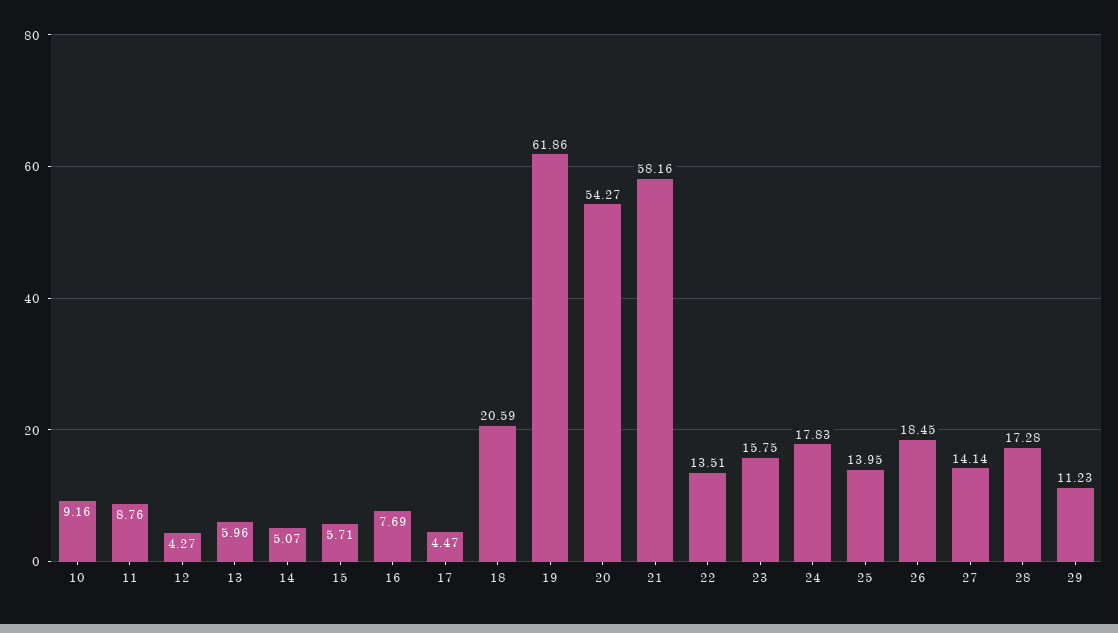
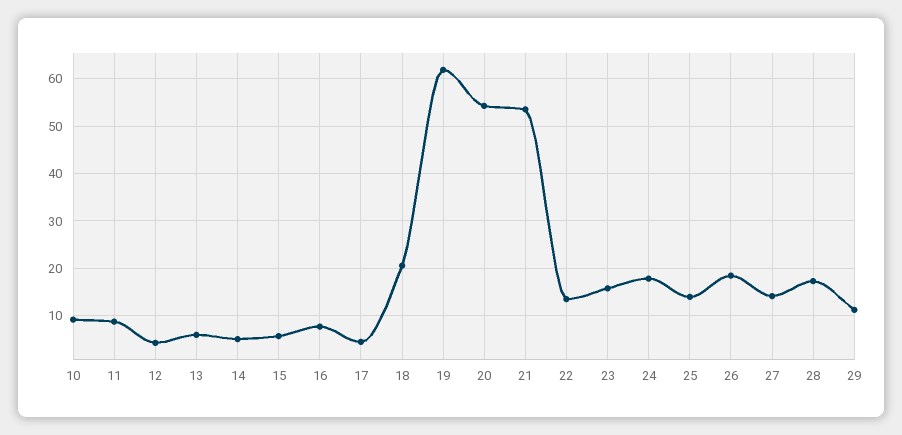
  {
    "10": 9.16,
    "11": 8.76,
    "12": 4.27,
    "13": 5.96,
    "14": 5.07,
    "15": 5.71,
    "16": 7.69,
    "17": 4.47,
    "18": 20.59,
    "19": 61.86,
    "20": 54.27,
-   "21": 58.16,
+   "21": 54,
    "22": 13.51,
    "23": 15.75,
    "24": 17.83,
    "25": 13.95,
    "26": 18.45,
    "27": 14.14,
    "28": 17.28,
    "29": 11.23
  }

